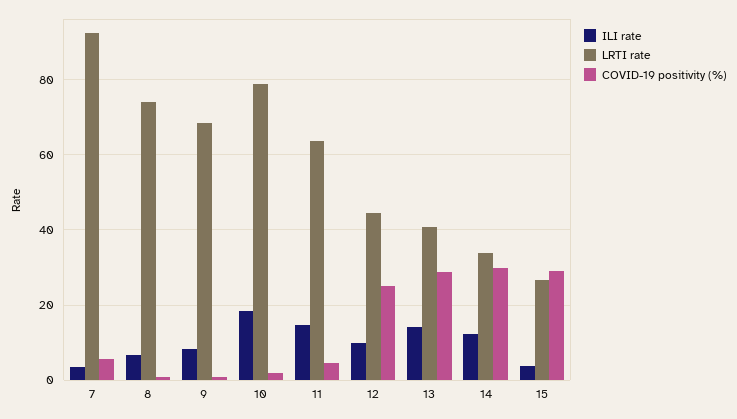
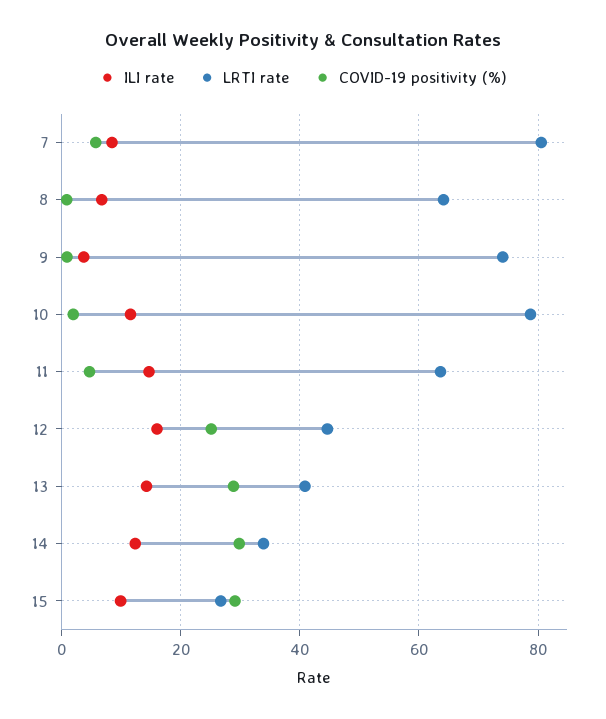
  {
    "ILI rate": {
-     "7": 4,
+     "7": 8,
      "8": 6,
-     "9": 8,
+     "9": 4,
-     "10": 18,
+     "10": 12,
      "11": 14,
-     "12": 10,
+     "12": 16,
      "13": 14,
      "14": 12,
-     "15": 4
+     "15": 10
    },
    "LRTI rate": {
-     "7": 92,
+     "7": 80,
-     "8": 74,
+     "8": 64,
-     "9": 68,
+     "9": 74,
      "10": 78,
      "11": 64,
      "12": 44,
      "13": 40,
      "14": 34,
      "15": 26
    },
    "COVID-19 positivity (%)": {
      "7": 6,
      "8": 0,
      "9": 0,
      "10": 2,
      "11": 4,
      "12": 26,
      "13": 28,
      "14": 30,
      "15": 30
    }
  }

